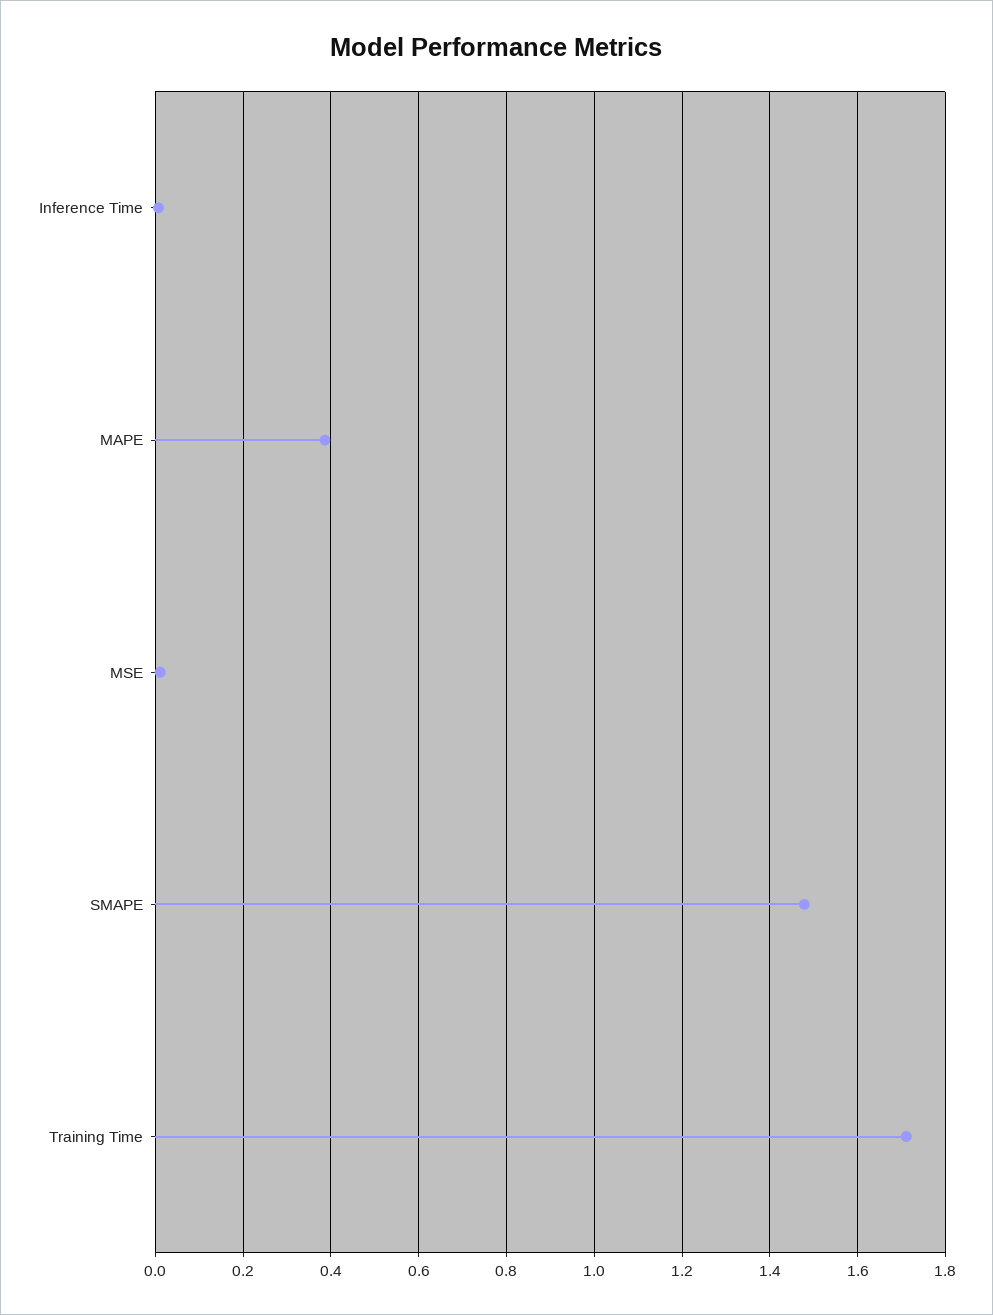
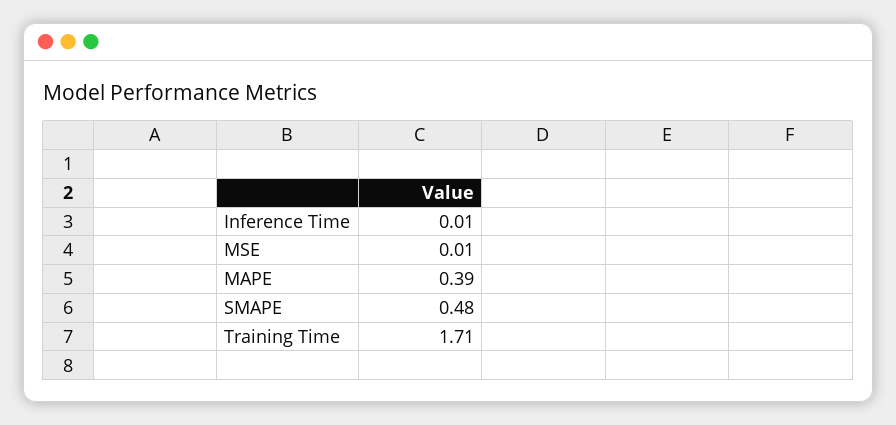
  {
    "Inference Time": 0.01,
    "MAPE": 0.39,
    "MSE": 0.01,
-   "SMAPE": 1.48,
+   "SMAPE": 0.48,
    "Training Time": 1.71
  }

